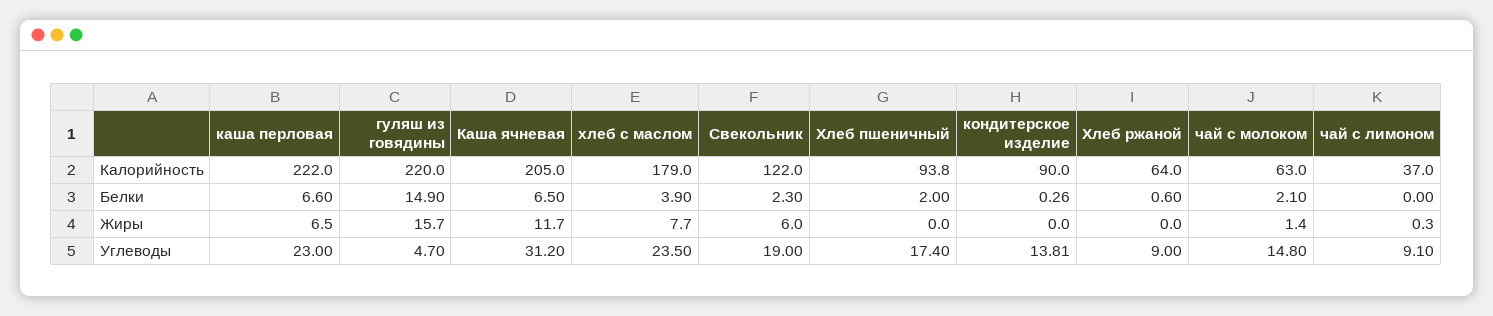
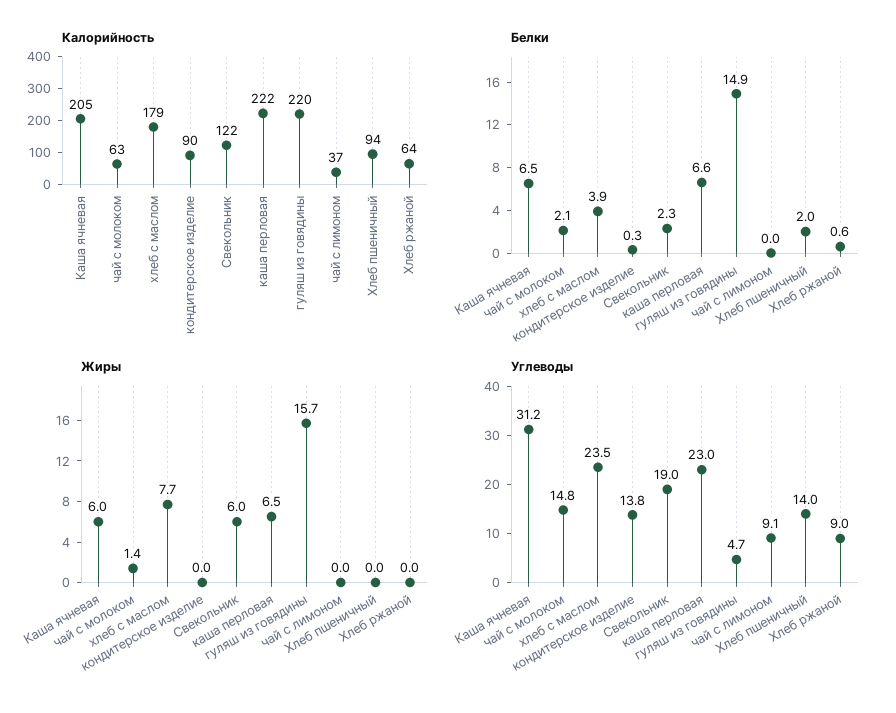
  {
    "Калорийность": {
      "каша перловая": 222,
      "гуляш из говядины": 220,
      "Каша ячневая": 205,
      "хлеб с маслом": 179,
      "Свекольник": 122,
      "Хлеб пшеничный": 93.8,
      "кондитерское изделие": 90,
      "Хлеб ржаной": 64,
      "чай с молоком": 63,
      "чай с лимоном": 37
    },
    "Белки": {
      "каша перловая": 6.6,
      "гуляш из говядины": 14.9,
      "Каша ячневая": 6.5,
      "хлеб с маслом": 3.9,
      "Свекольник": 2.3,
      "Хлеб пшеничный": 2,
      "кондитерское изделие": 0.26,
      "Хлеб ржаной": 0.6,
      "чай с молоком": 2.1,
      "чай с лимоном": 0
    },
    "Жиры": {
      "каша перловая": 6.5,
      "гуляш из говядины": 15.7,
-     "Каша ячневая": 11.7,
+     "Каша ячневая": 6,
      "хлеб с маслом": 7.7,
      "Свекольник": 6,
      "Хлеб пшеничный": 0,
      "кондитерское изделие": 0,
      "Хлеб ржаной": 0,
      "чай с молоком": 1.4,
-     "чай с лимоном": 0.3
+     "чай с лимоном": 0
    },
    "Углеводы": {
      "каша перловая": 23,
      "гуляш из говядины": 4.7,
      "Каша ячневая": 31.2,
      "хлеб с маслом": 23.5,
      "Свекольник": 19,
-     "Хлеб пшеничный": 17.4,
+     "Хлеб пшеничный": 14,
      "кондитерское изделие": 13.81,
      "Хлеб ржаной": 9,
      "чай с молоком": 14.8,
      "чай с лимоном": 9.1
    }
  }

